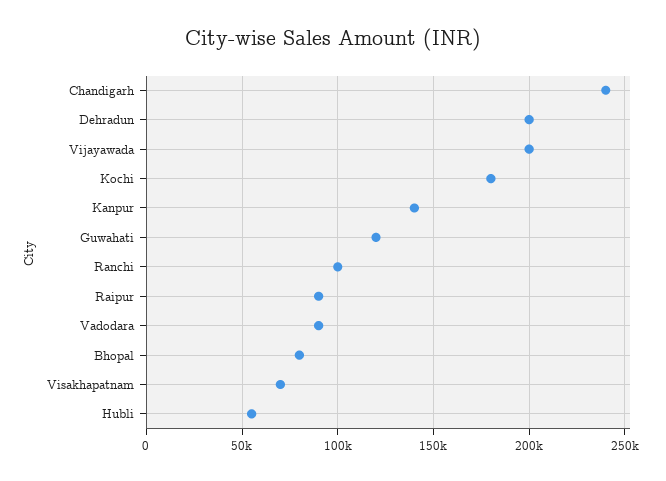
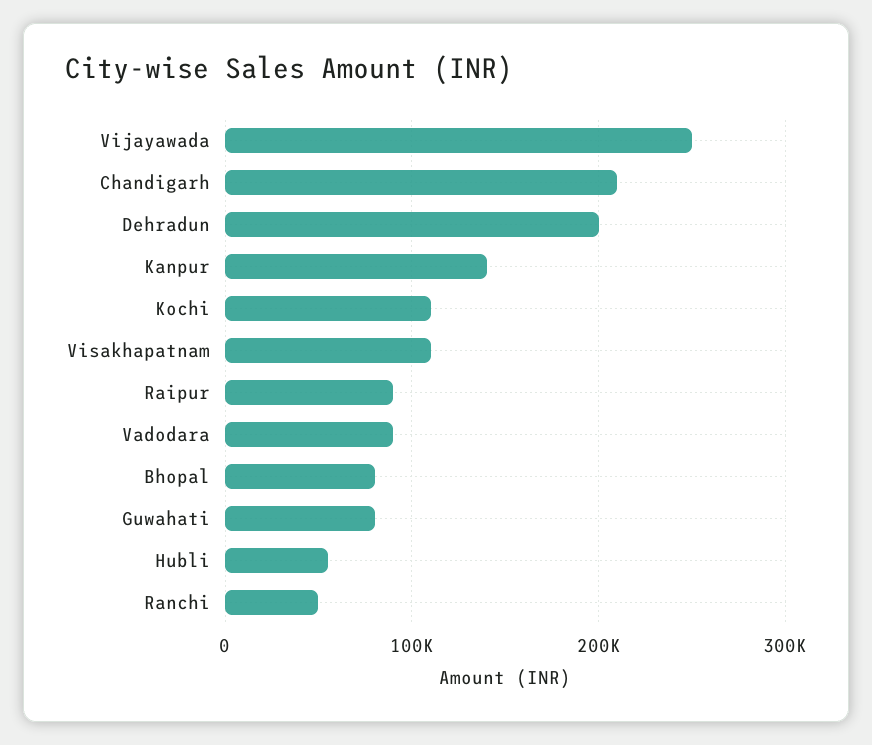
  {
-   "Chandigarh": 240000,
+   "Chandigarh": 210000,
    "Dehradun": 200000,
-   "Vijayawada": 200000,
+   "Vijayawada": 250000,
-   "Kochi": 180000,
+   "Kochi": 110000,
    "Kanpur": 140000,
-   "Guwahati": 120000,
+   "Guwahati": 80000,
-   "Ranchi": 100000,
+   "Ranchi": 50000,
    "Raipur": 90000,
    "Vadodara": 90000,
    "Bhopal": 80000,
-   "Visakhapatnam": 70000,
+   "Visakhapatnam": 110000,
    "Hubli": 55000
  }

